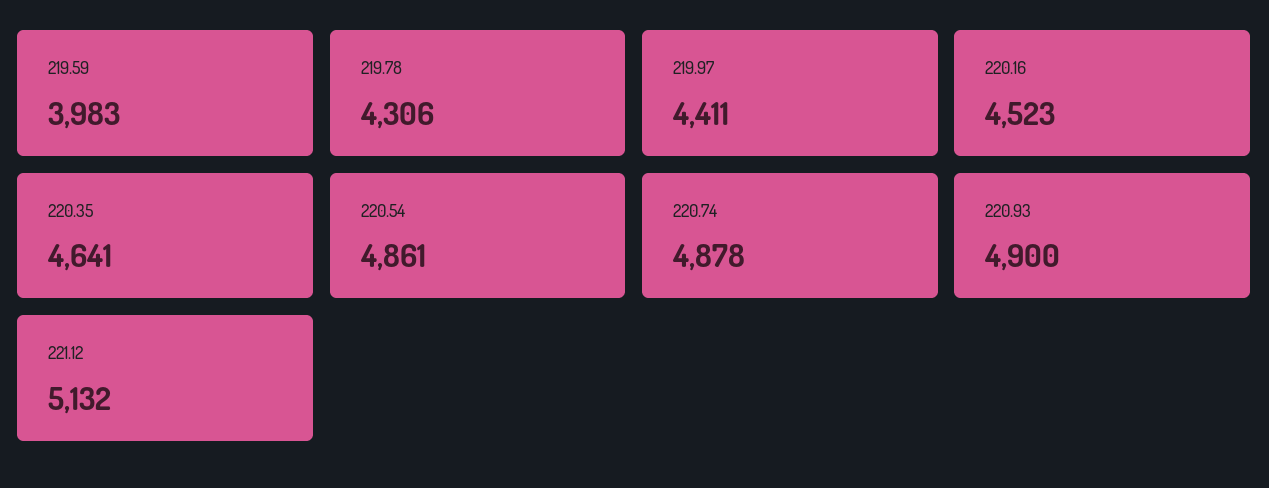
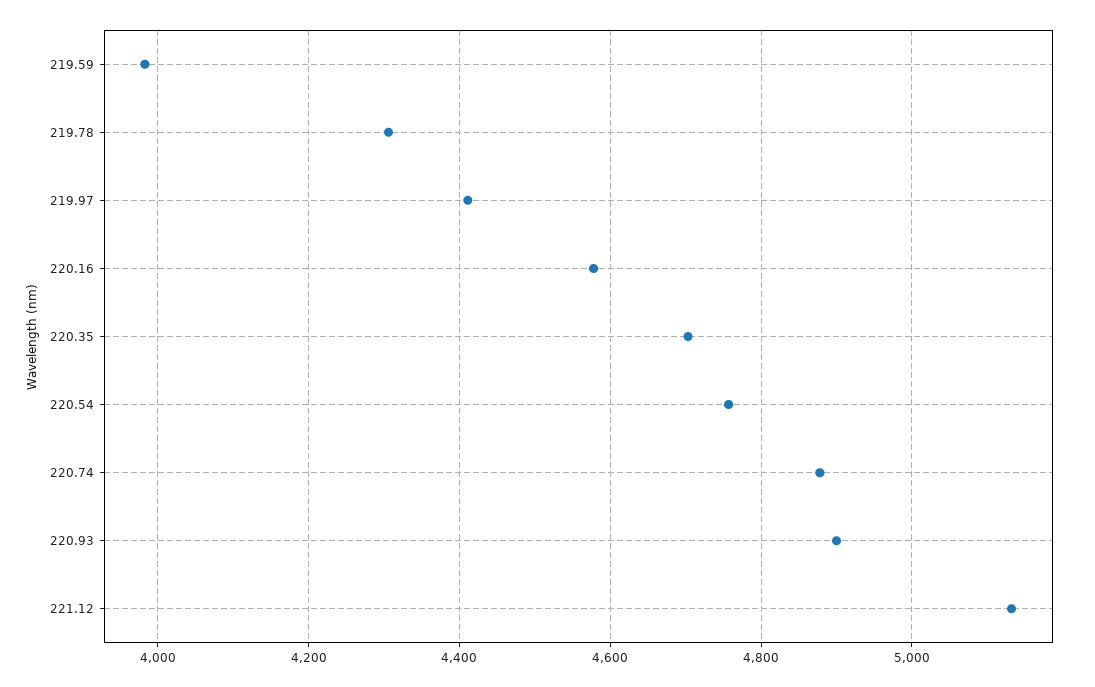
  {
    "219.59": 3983,
    "219.78": 4306,
    "219.97": 4411,
-   "220.16": 4523,
+   "220.16": 4580,
-   "220.35": 4641,
+   "220.35": 4700,
-   "220.54": 4861,
+   "220.54": 4760,
    "220.74": 4878,
    "220.93": 4900,
    "221.12": 5132
  }

